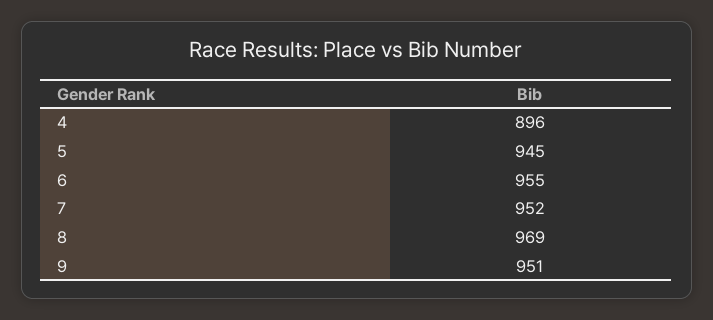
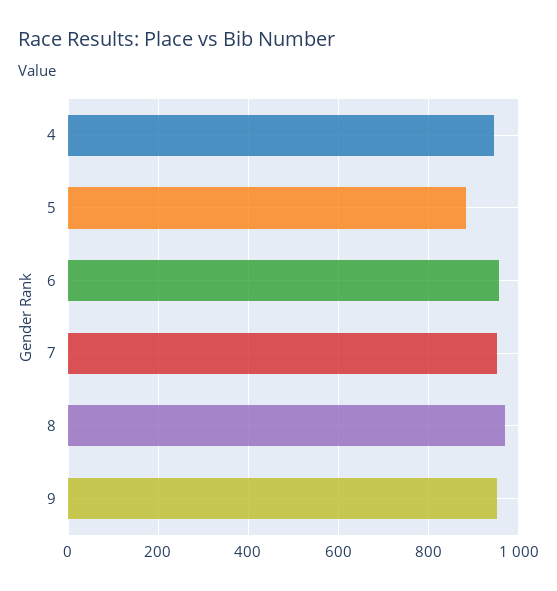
  {
-   "4": 896,
+   "4": 940,
-   "5": 945,
+   "5": 880,
    "6": 955,
    "7": 952,
    "8": 969,
    "9": 951
  }

